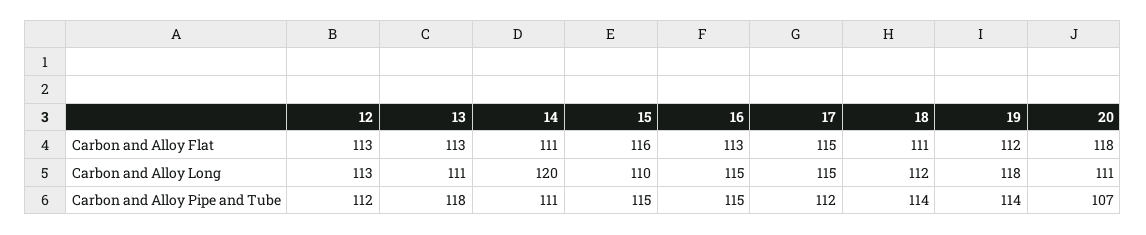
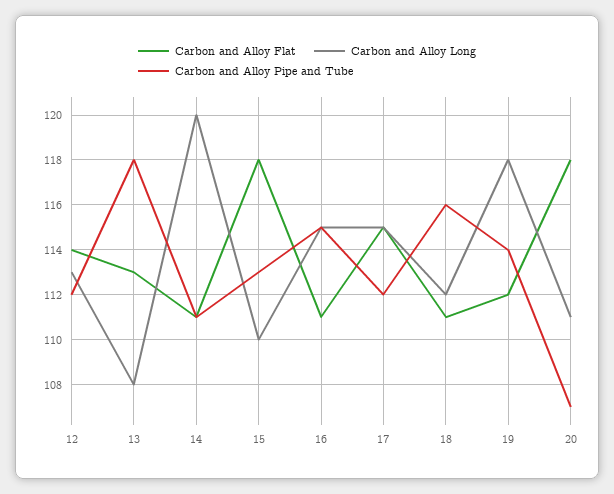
  {
    "Carbon and Alloy Flat": {
-     "12": 113,
+     "12": 114,
      "13": 113,
      "14": 111,
-     "15": 116,
+     "15": 118,
-     "16": 113,
+     "16": 111,
      "17": 115,
      "18": 111,
      "19": 112,
      "20": 118
    },
    "Carbon and Alloy Long": {
      "12": 113,
-     "13": 111,
+     "13": 108,
      "14": 120,
      "15": 110,
      "16": 115,
      "17": 115,
      "18": 112,
      "19": 118,
      "20": 111
    },
    "Carbon and Alloy Pipe and Tube": {
      "12": 112,
      "13": 118,
      "14": 111,
-     "15": 115,
+     "15": 113,
      "16": 115,
      "17": 112,
-     "18": 114,
+     "18": 116,
      "19": 114,
      "20": 107
    }
  }

